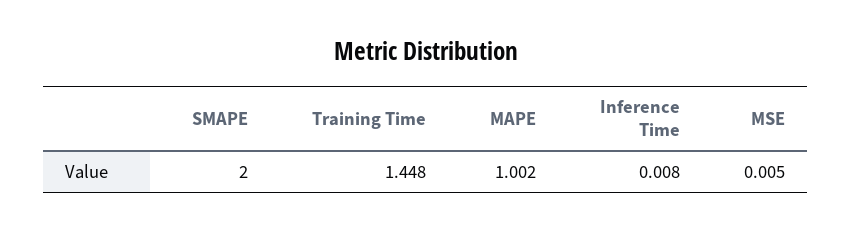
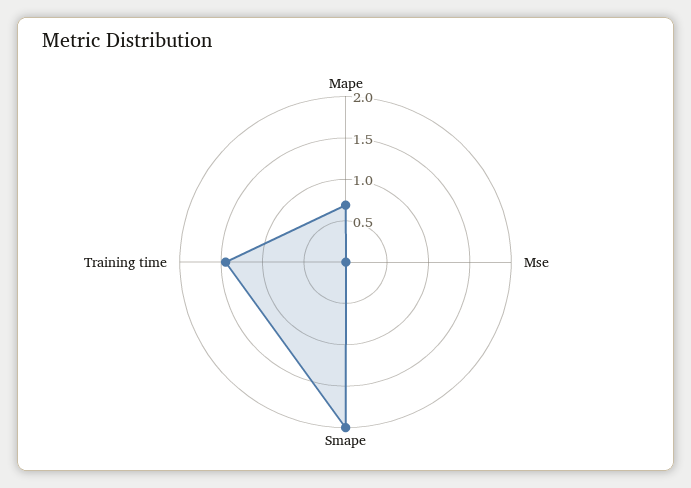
  {
    "SMAPE": 2,
    "Training Time": 1.448,
-   "MAPE": 1.002,
+   "MAPE": 0.7,
-   "Inference Time": 0.008,
    "MSE": 0.005
  }

